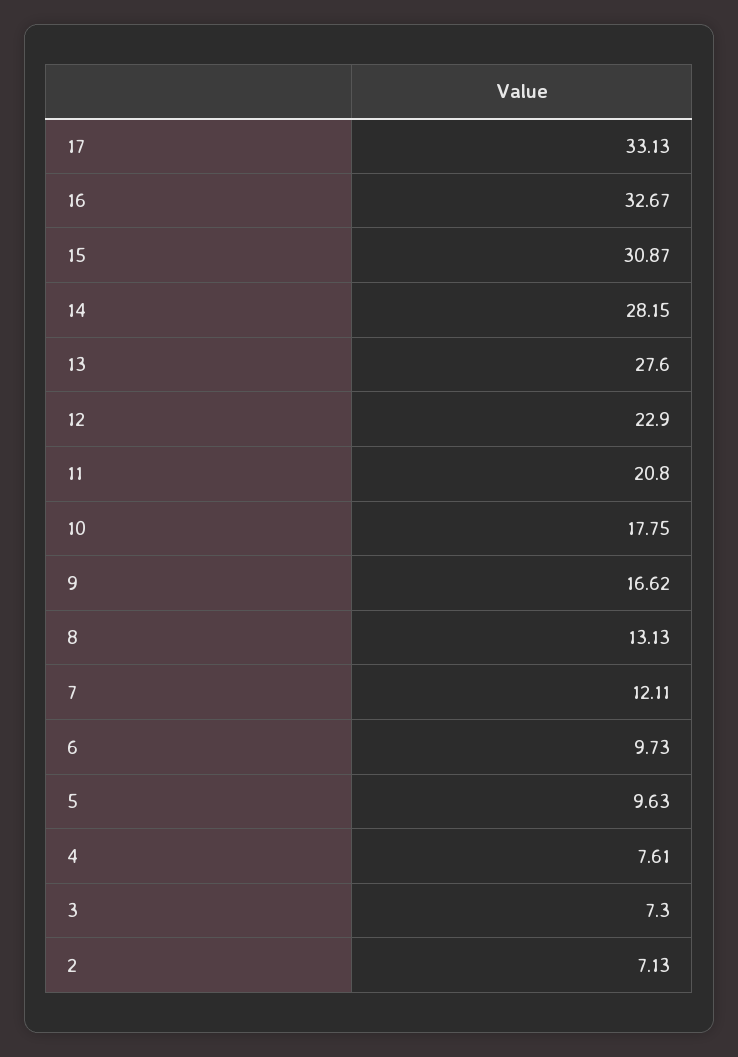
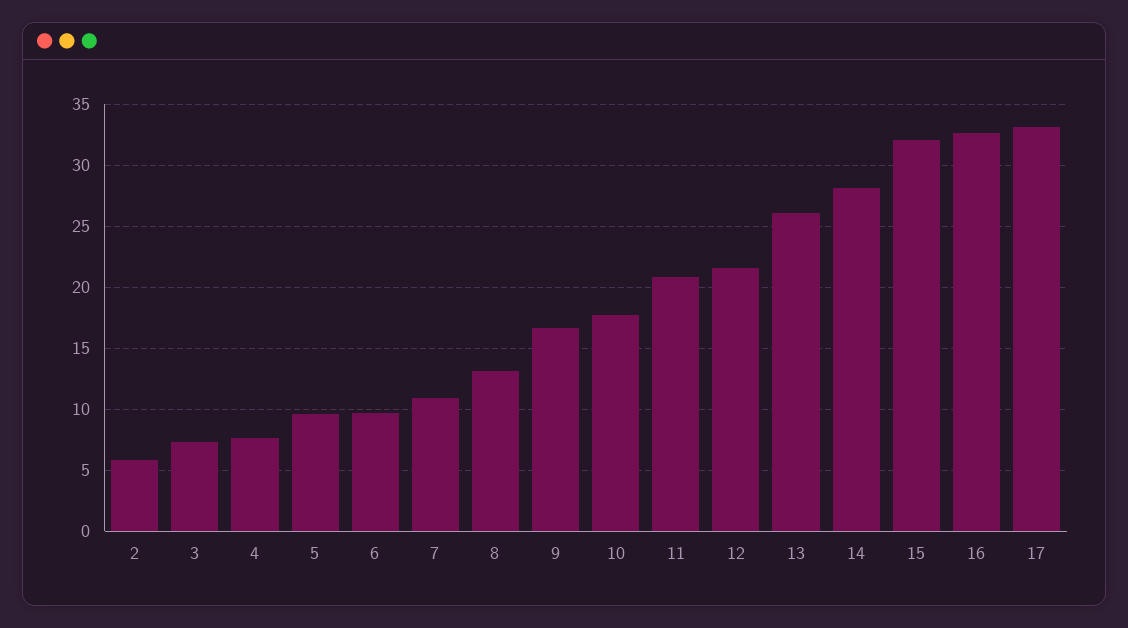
  {
    "17": 33.13,
    "16": 32.67,
-   "15": 30.87,
+   "15": 32,
    "14": 28.15,
-   "13": 27.6,
+   "13": 26,
-   "12": 22.9,
+   "12": 21.5,
    "11": 20.8,
    "10": 17.75,
    "9": 16.62,
    "8": 13.13,
-   "7": 12.11,
+   "7": 11,
    "6": 9.73,
    "5": 9.63,
    "4": 7.61,
    "3": 7.3,
-   "2": 7.13
+   "2": 6
  }

